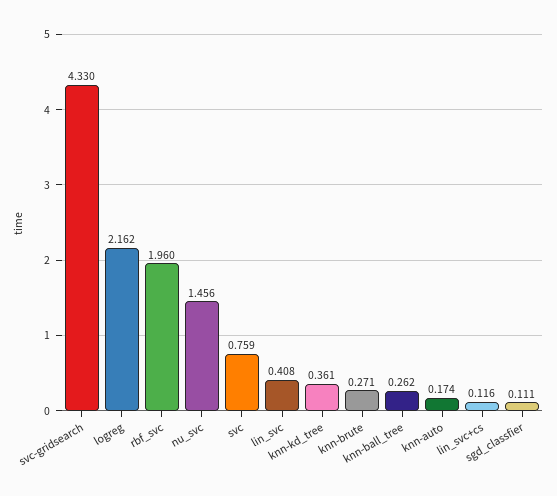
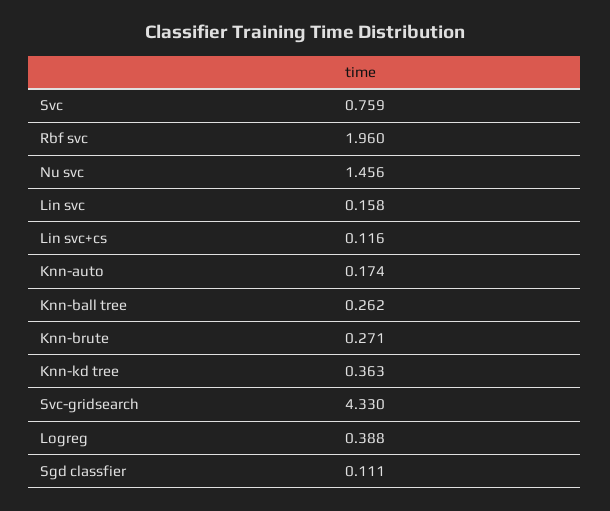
  {
    "svc-gridsearch": 4.33,
-   "logreg": 2.162,
+   "logreg": 0.388,
    "rbf_svc": 1.96,
    "nu_svc": 1.456,
    "svc": 0.759,
-   "lin_svc": 0.408,
+   "lin_svc": 0.158,
-   "knn-kd_tree": 0.361,
+   "knn-kd_tree": 0.363,
    "knn-brute": 0.271,
    "knn-ball_tree": 0.262,
    "knn-auto": 0.174,
    "lin_svc+cs": 0.116,
    "sgd_classfier": 0.111
  }

